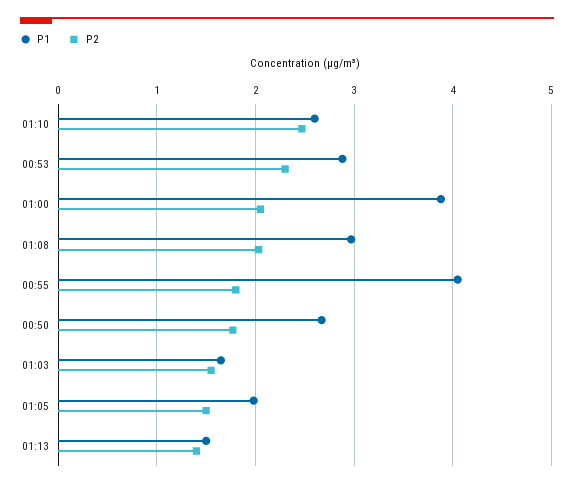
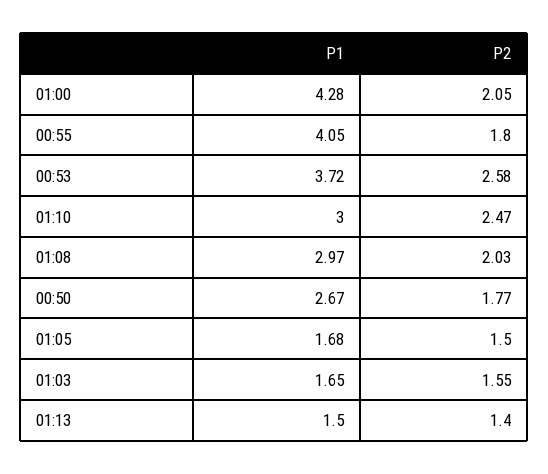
  {
    "P1": {
-     "01:10": 2.6,
+     "01:10": 3,
-     "00:53": 2.9,
+     "00:53": 3.72,
-     "01:00": 3.9,
+     "01:00": 4.28,
      "01:08": 2.97,
      "00:55": 4.05,
      "00:50": 2.67,
      "01:03": 1.65,
-     "01:05": 2,
+     "01:05": 1.68,
      "01:13": 1.5
    },
    "P2": {
      "01:10": 2.47,
-     "00:53": 2.3,
+     "00:53": 2.58,
      "01:00": 2.05,
      "01:08": 2.03,
      "00:55": 1.8,
      "00:50": 1.77,
      "01:03": 1.55,
      "01:05": 1.5,
      "01:13": 1.4
    }
  }

